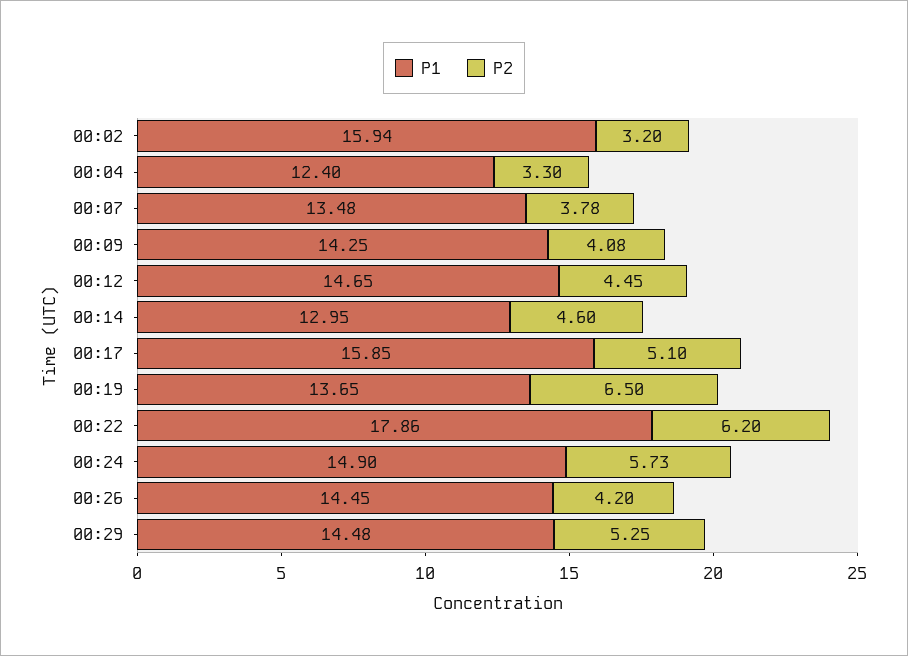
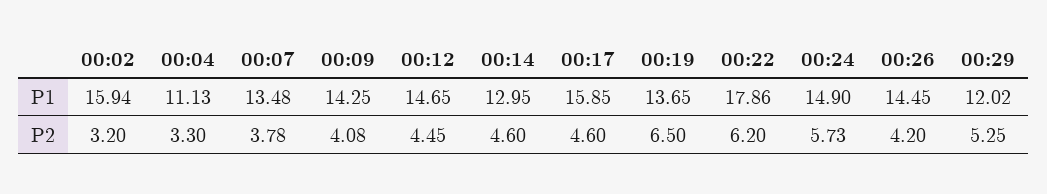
  {
    "P1": {
      "00:02": 15.94,
-     "00:04": 12.4,
+     "00:04": 11.13,
      "00:07": 13.48,
      "00:09": 14.25,
      "00:12": 14.65,
      "00:14": 12.95,
      "00:17": 15.85,
      "00:19": 13.65,
      "00:22": 17.86,
      "00:24": 14.9,
      "00:26": 14.45,
-     "00:29": 14.48
+     "00:29": 12.02
    },
    "P2": {
      "00:02": 3.2,
      "00:04": 3.3,
      "00:07": 3.78,
      "00:09": 4.08,
      "00:12": 4.45,
      "00:14": 4.6,
-     "00:17": 5.1,
+     "00:17": 4.6,
      "00:19": 6.5,
      "00:22": 6.2,
      "00:24": 5.73,
      "00:26": 4.2,
      "00:29": 5.25
    }
  }

